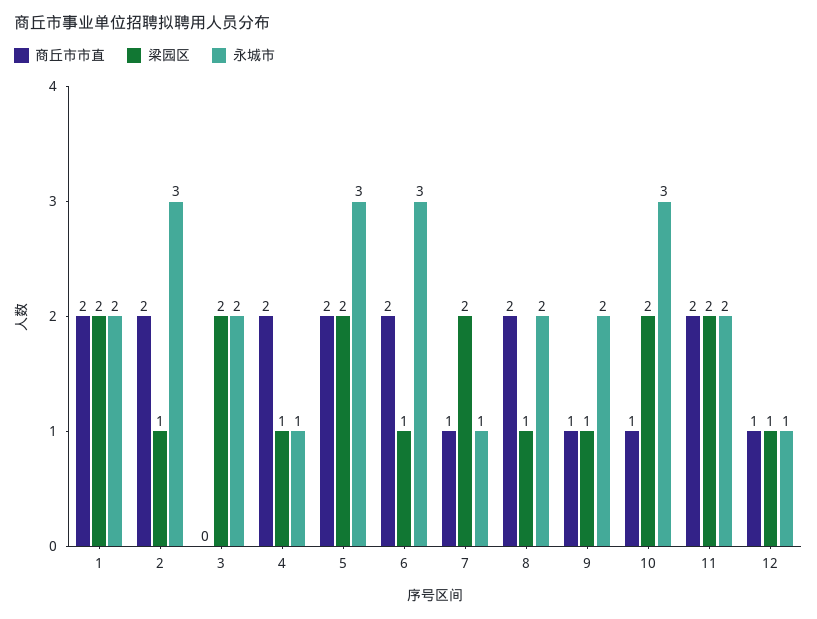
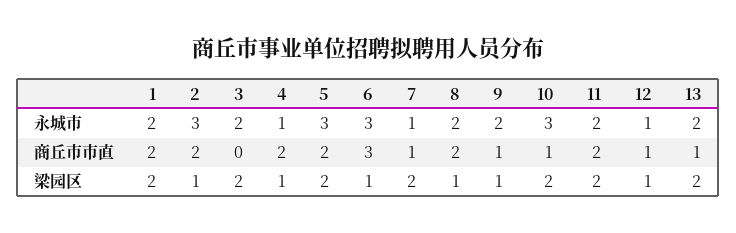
  {
    "商丘市市直": {
      "1": 2,
      "2": 2,
      "3": 0,
      "4": 2,
      "5": 2,
-     "6": 2,
+     "6": 3,
      "7": 1,
      "8": 2,
      "9": 1,
      "10": 1,
      "11": 2,
-     "12": 1
+     "12": 1,
+     "13": 1
    },
    "梁园区": {
      "1": 2,
      "2": 1,
      "3": 2,
      "4": 1,
      "5": 2,
      "6": 1,
      "7": 2,
      "8": 1,
      "9": 1,
      "10": 2,
      "11": 2,
-     "12": 1
+     "12": 1,
+     "13": 2
    },
    "永城市": {
      "1": 2,
      "2": 3,
      "3": 2,
      "4": 1,
      "5": 3,
      "6": 3,
      "7": 1,
      "8": 2,
      "9": 2,
      "10": 3,
      "11": 2,
-     "12": 1
+     "12": 1,
+     "13": 2
    }
  }

